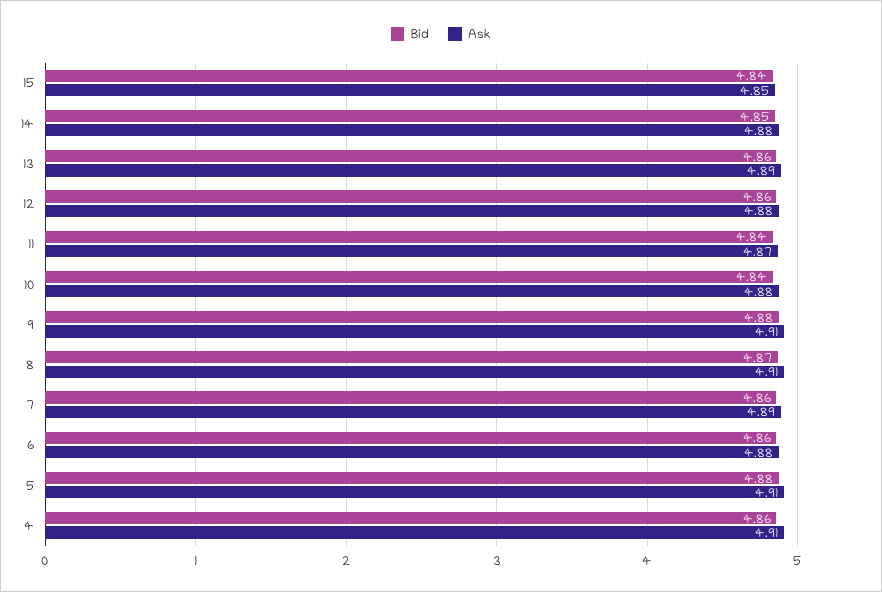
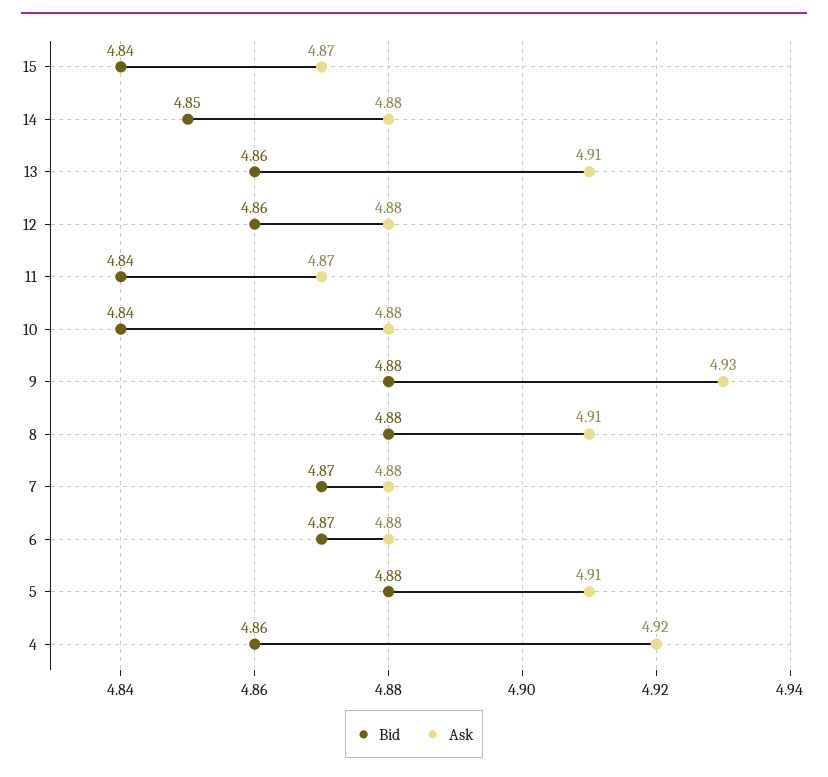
  {
    "Bid": {
      "15": 4.84,
      "14": 4.85,
      "13": 4.86,
      "12": 4.86,
      "11": 4.84,
      "10": 4.84,
      "9": 4.88,
-     "8": 4.87,
+     "8": 4.88,
-     "7": 4.86,
+     "7": 4.87,
-     "6": 4.86,
+     "6": 4.87,
      "5": 4.88,
      "4": 4.86
    },
    "Ask": {
-     "15": 4.85,
+     "15": 4.87,
      "14": 4.88,
-     "13": 4.89,
+     "13": 4.91,
      "12": 4.88,
      "11": 4.87,
      "10": 4.88,
-     "9": 4.91,
+     "9": 4.93,
      "8": 4.91,
-     "7": 4.89,
+     "7": 4.88,
      "6": 4.88,
      "5": 4.91,
-     "4": 4.91
+     "4": 4.92
    }
  }

